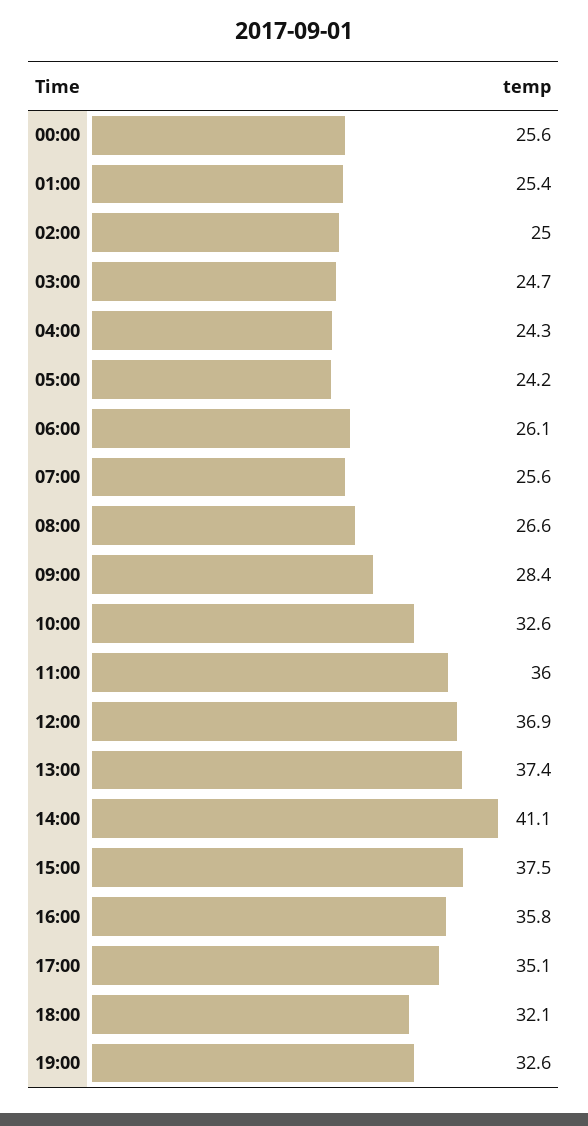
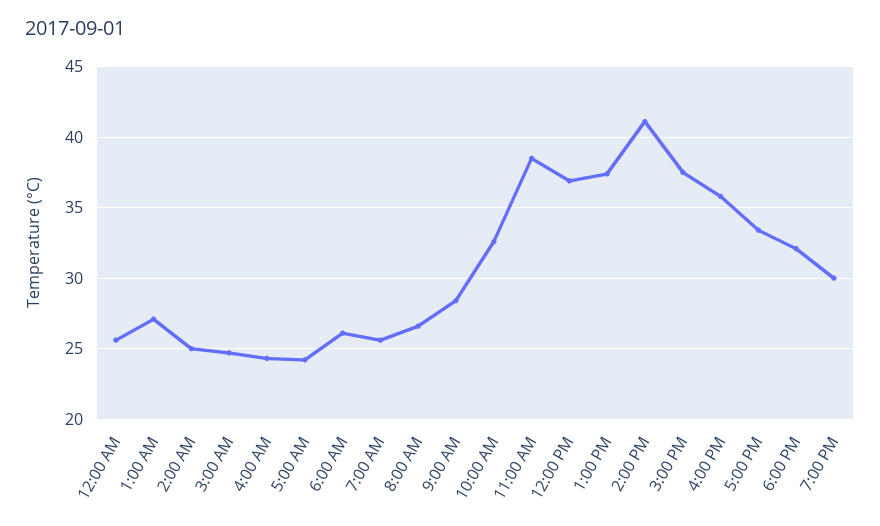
  {
    "00:00": 25.6,
-   "01:00": 25.4,
+   "01:00": 27,
    "02:00": 25,
    "03:00": 24.7,
    "04:00": 24.3,
    "05:00": 24.2,
    "06:00": 26.1,
    "07:00": 25.6,
    "08:00": 26.6,
    "09:00": 28.4,
    "10:00": 32.6,
-   "11:00": 36,
+   "11:00": 38.5,
    "12:00": 36.9,
    "13:00": 37.4,
    "14:00": 41.1,
    "15:00": 37.5,
    "16:00": 35.8,
-   "17:00": 35.1,
+   "17:00": 33.5,
    "18:00": 32.1,
-   "19:00": 32.6
+   "19:00": 30
  }

